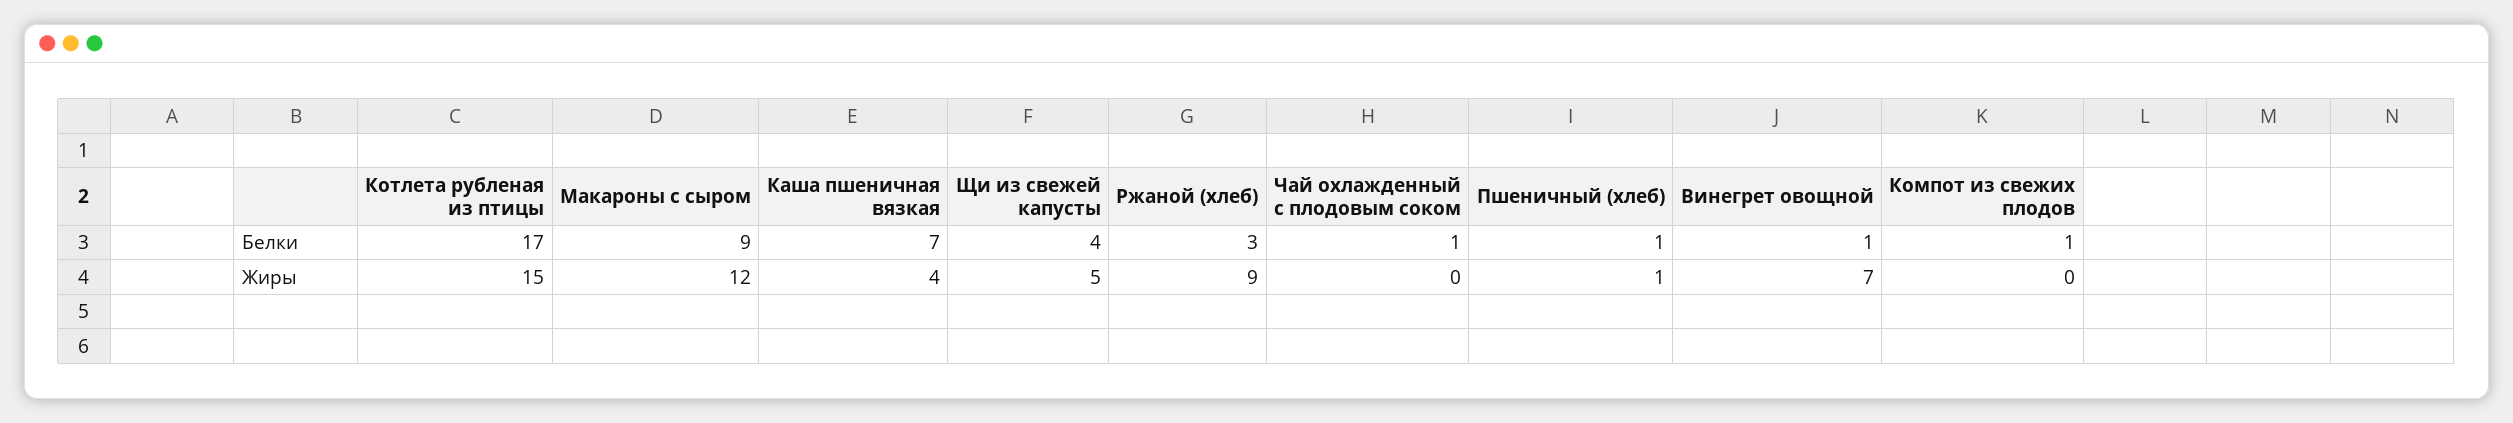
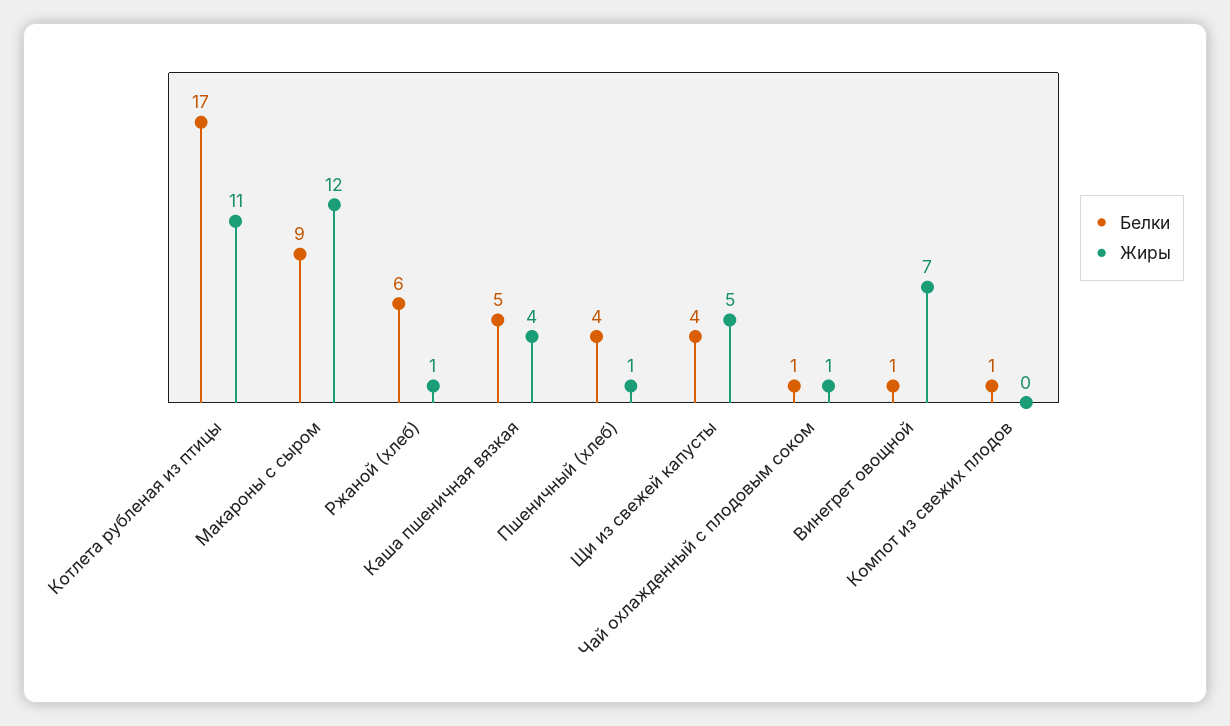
  {
    "Белки": {
      "Котлета рубленая из птицы": 17,
      "Макароны с сыром": 9,
-     "Каша пшеничная вязкая": 7,
+     "Каша пшеничная вязкая": 5,
      "Щи из свежей капусты": 4,
-     "Ржаной (хлеб)": 3,
+     "Ржаной (хлеб)": 6,
      "Чай охлажденный с плодовым соком": 1,
-     "Пшеничный (хлеб)": 1,
+     "Пшеничный (хлеб)": 4,
      "Винегрет овощной": 1,
      "Компот из свежих плодов": 1
    },
    "Жиры": {
-     "Котлета рубленая из птицы": 15,
+     "Котлета рубленая из птицы": 11,
      "Макароны с сыром": 12,
      "Каша пшеничная вязкая": 4,
      "Щи из свежей капусты": 5,
-     "Ржаной (хлеб)": 9,
+     "Ржаной (хлеб)": 1,
-     "Чай охлажденный с плодовым соком": 0,
+     "Чай охлажденный с плодовым соком": 1,
      "Пшеничный (хлеб)": 1,
      "Винегрет овощной": 7,
      "Компот из свежих плодов": 0
    }
  }

